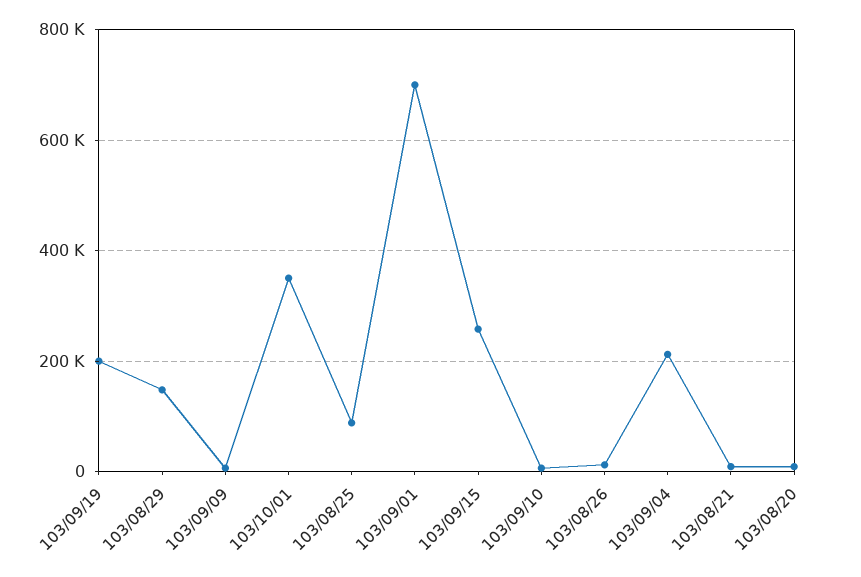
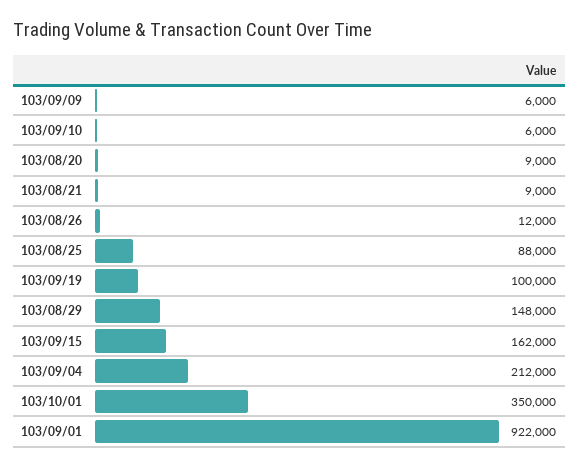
  {
-   "103/09/19": 200000,
+   "103/09/19": 100000,
    "103/08/29": 148000,
    "103/09/09": 6000,
    "103/10/01": 350000,
    "103/08/25": 88000,
-   "103/09/01": 700000,
+   "103/09/01": 922000,
-   "103/09/15": 260000,
+   "103/09/15": 162000,
    "103/09/10": 6000,
    "103/08/26": 12000,
    "103/09/04": 212000,
    "103/08/21": 9000,
    "103/08/20": 9000
  }

